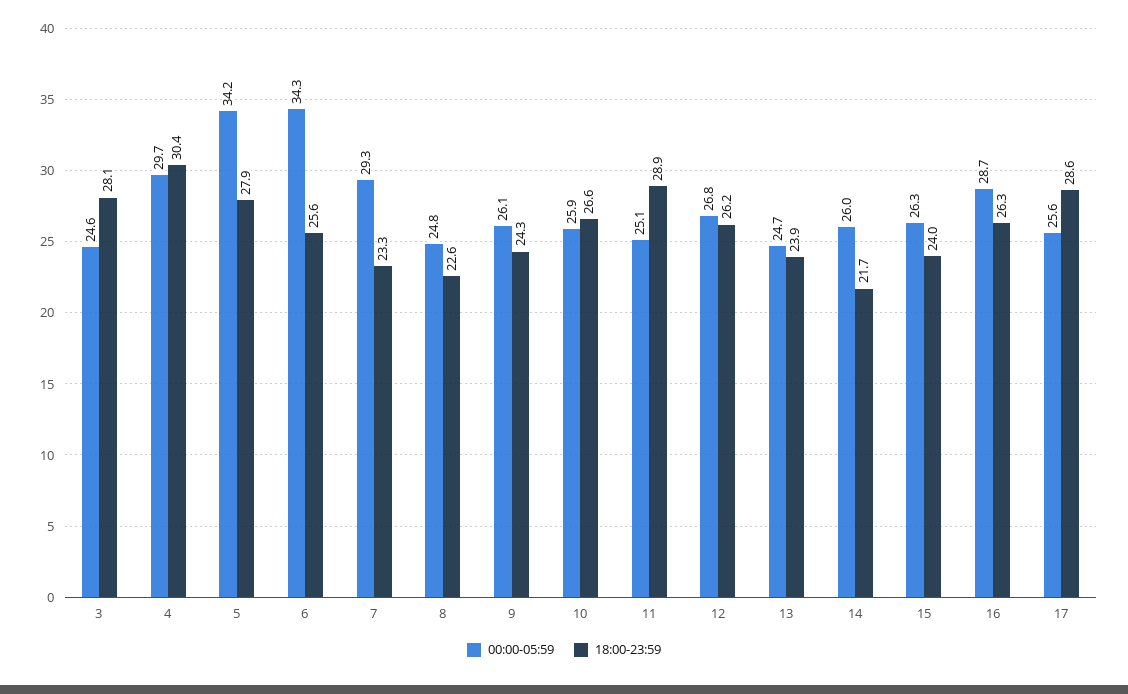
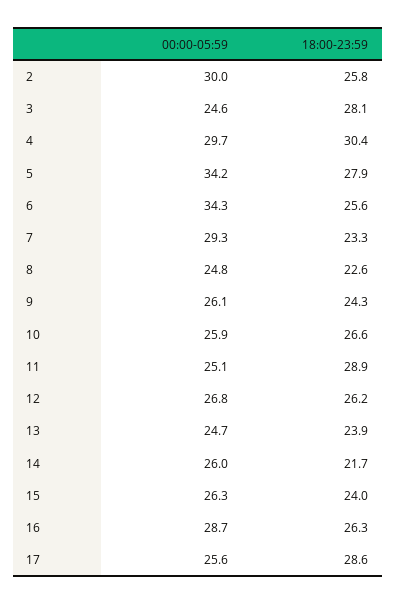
  {
    "00:00-05:59": {
      "3": 24.6,
      "4": 29.7,
      "5": 34.2,
      "6": 34.3,
      "7": 29.3,
      "8": 24.8,
      "9": 26.1,
      "10": 25.9,
      "11": 25.1,
      "12": 26.8,
      "13": 24.7,
      "14": 26,
      "15": 26.3,
      "16": 28.7,
-     "17": 25.6
+     "17": 25.6,
+     "2": 30
    },
    "18:00-23:59": {
      "3": 28.1,
      "4": 30.4,
      "5": 27.9,
      "6": 25.6,
      "7": 23.3,
      "8": 22.6,
      "9": 24.3,
      "10": 26.6,
      "11": 28.9,
      "12": 26.2,
      "13": 23.9,
      "14": 21.7,
      "15": 24,
      "16": 26.3,
-     "17": 28.6
+     "17": 28.6,
+     "2": 25.8
    }
  }

